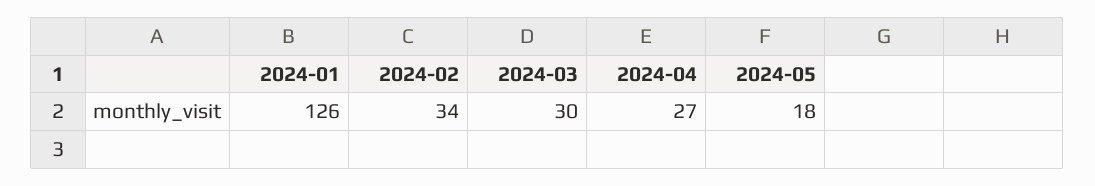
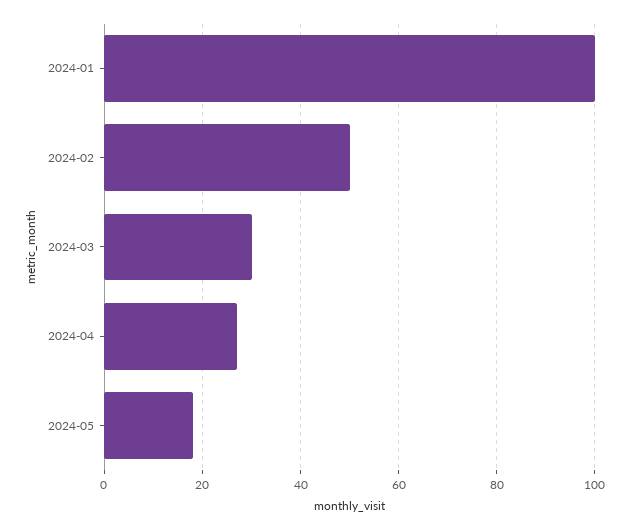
  {
-   "2024-01": 126,
+   "2024-01": 100,
-   "2024-02": 34,
+   "2024-02": 50,
    "2024-03": 30,
    "2024-04": 27,
    "2024-05": 18
  }

